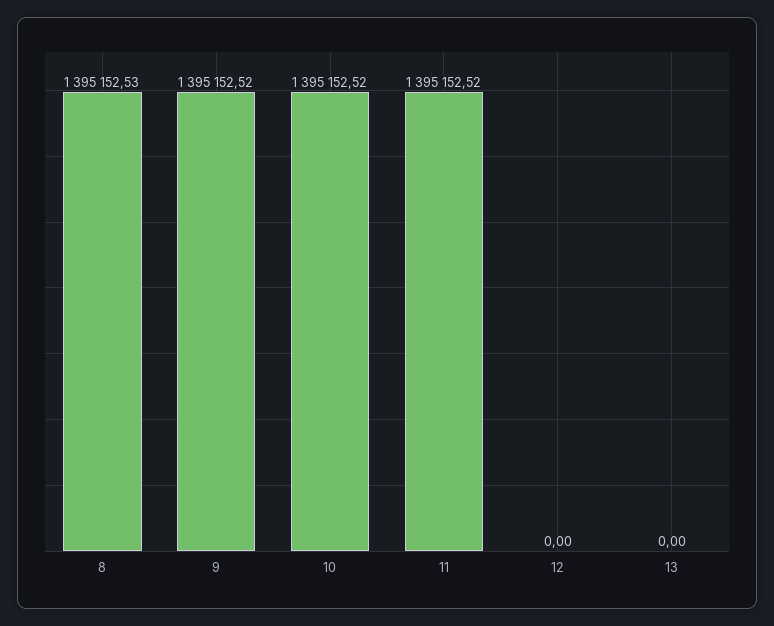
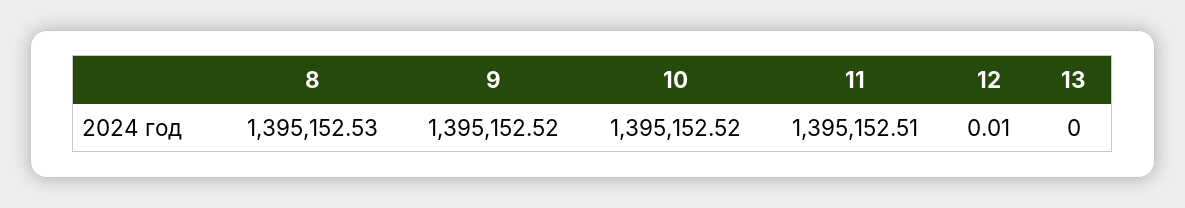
  {
    "8": 1395152.53,
    "9": 1395152.52,
    "10": 1395152.52,
-   "11": 1395152.52,
+   "11": 1395152.51,
-   "12": 0,
+   "12": 0.01,
    "13": 0
  }

